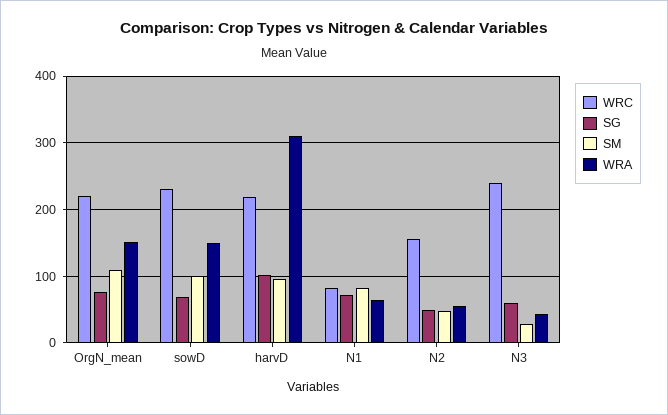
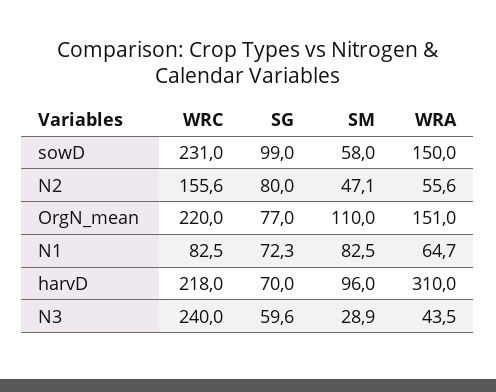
  {
    "WRC": {
      "OrgN_mean": 220,
      "sowD": 231,
      "harvD": 218,
      "N1": 82.5,
      "N2": 155.6,
      "N3": 240
    },
    "SG": {
      "OrgN_mean": 77,
-     "sowD": 70,
+     "sowD": 99,
-     "harvD": 100,
+     "harvD": 70,
      "N1": 72.3,
-     "N2": 50,
+     "N2": 80,
      "N3": 59.6
    },
    "SM": {
      "OrgN_mean": 110,
-     "sowD": 100,
+     "sowD": 58,
      "harvD": 96,
      "N1": 82.5,
      "N2": 47.1,
      "N3": 28.9
    },
    "WRA": {
      "OrgN_mean": 151,
      "sowD": 150,
      "harvD": 310,
      "N1": 64.7,
      "N2": 55.6,
      "N3": 43.5
    }
  }

